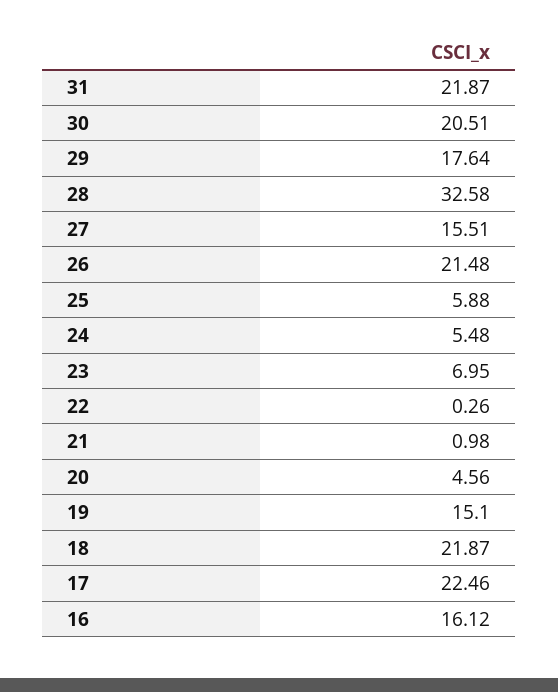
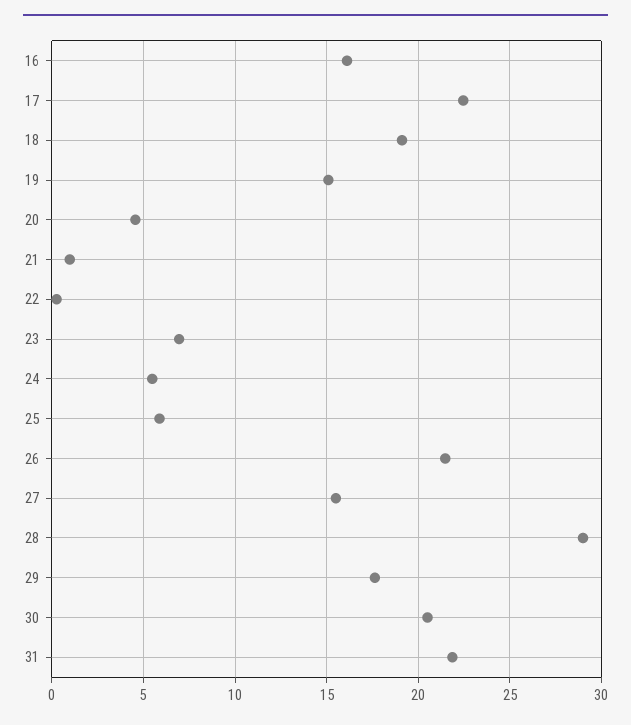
  {
    "31": 21.87,
    "30": 20.51,
    "29": 17.64,
-   "28": 32.58,
+   "28": 29,
    "27": 15.51,
    "26": 21.48,
    "25": 5.88,
    "24": 5.48,
    "23": 6.95,
    "22": 0.26,
    "21": 0.98,
    "20": 4.56,
    "19": 15.1,
-   "18": 21.87,
+   "18": 19,
    "17": 22.46,
    "16": 16.12
  }

